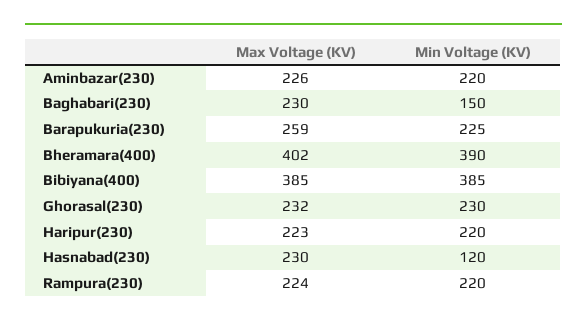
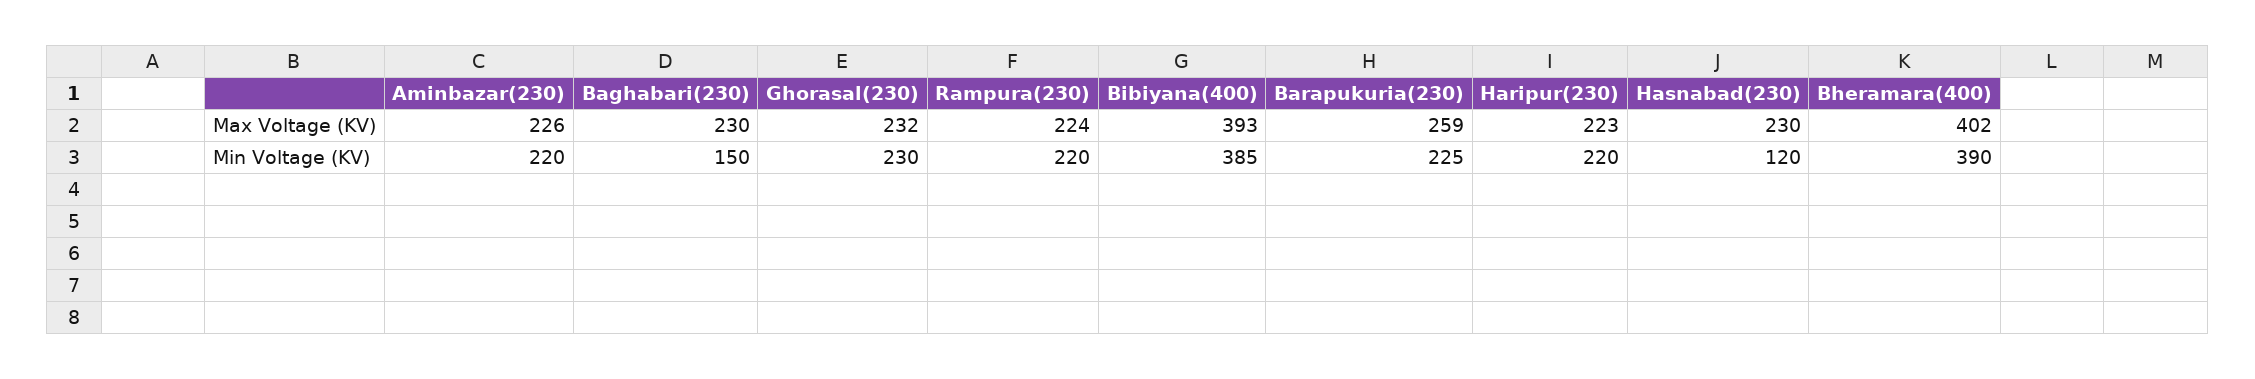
  {
    "Max Voltage (KV)": {
      "Aminbazar(230)": 226,
      "Baghabari(230)": 230,
      "Barapukuria(230)": 259,
      "Bheramara(400)": 402,
-     "Bibiyana(400)": 385,
+     "Bibiyana(400)": 393,
      "Ghorasal(230)": 232,
      "Haripur(230)": 223,
      "Hasnabad(230)": 230,
      "Rampura(230)": 224
    },
    "Min Voltage (KV)": {
      "Aminbazar(230)": 220,
      "Baghabari(230)": 150,
      "Barapukuria(230)": 225,
      "Bheramara(400)": 390,
      "Bibiyana(400)": 385,
      "Ghorasal(230)": 230,
      "Haripur(230)": 220,
      "Hasnabad(230)": 120,
      "Rampura(230)": 220
    }
  }

